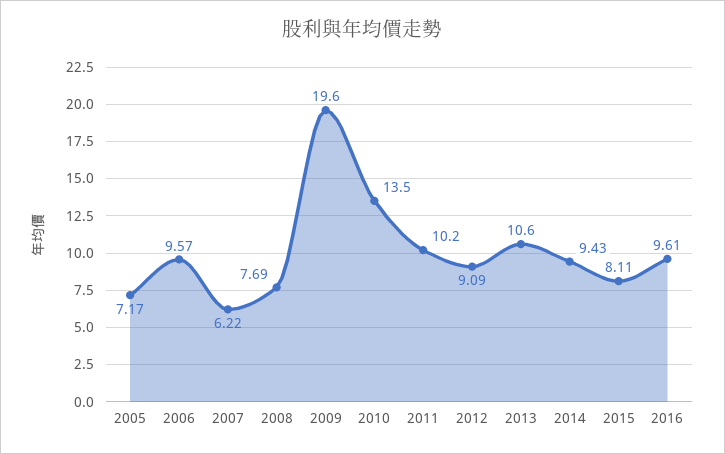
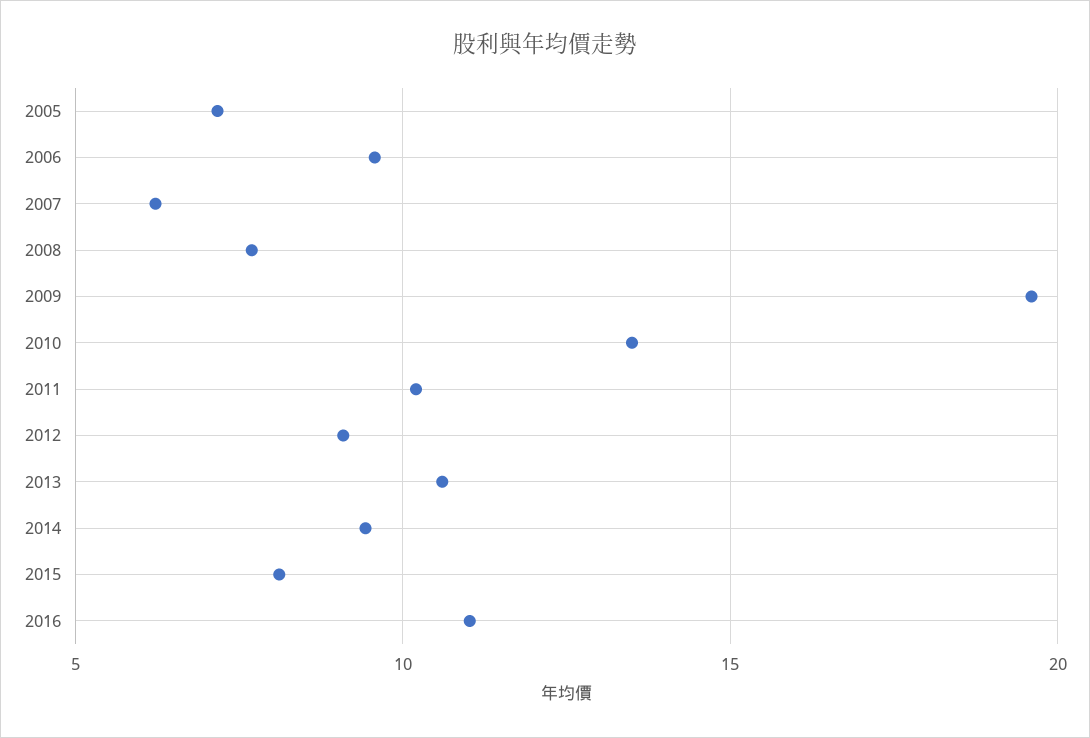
  {
    "2005": 7.17,
    "2006": 9.57,
    "2007": 6.22,
    "2008": 7.69,
    "2009": 19.6,
    "2010": 13.5,
    "2011": 10.2,
    "2012": 9.09,
    "2013": 10.6,
    "2014": 9.43,
    "2015": 8.11,
-   "2016": 9.61
+   "2016": 11
  }

